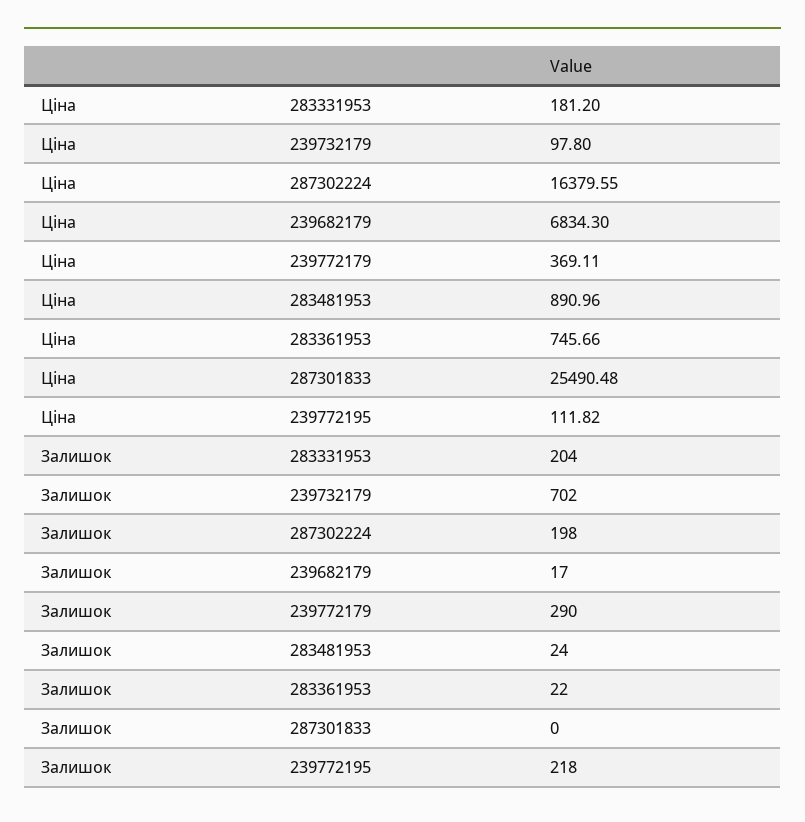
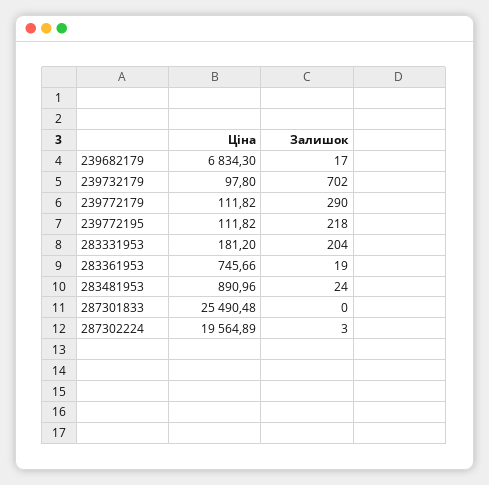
  {
    "Ціна": {
      "283331953": 181.2,
      "239732179": 97.8,
-     "287302224": 16379.55,
+     "287302224": 19564.89,
      "239682179": 6834.3,
-     "239772179": 369.11,
+     "239772179": 111.82,
      "283481953": 890.96,
      "283361953": 745.66,
      "287301833": 25490.48,
      "239772195": 111.82
    },
    "Залишок": {
      "283331953": 204,
      "239732179": 702,
-     "287302224": 198,
+     "287302224": 3,
      "239682179": 17,
      "239772179": 290,
      "283481953": 24,
-     "283361953": 22,
+     "283361953": 19,
      "287301833": 0,
      "239772195": 218
    }
  }

